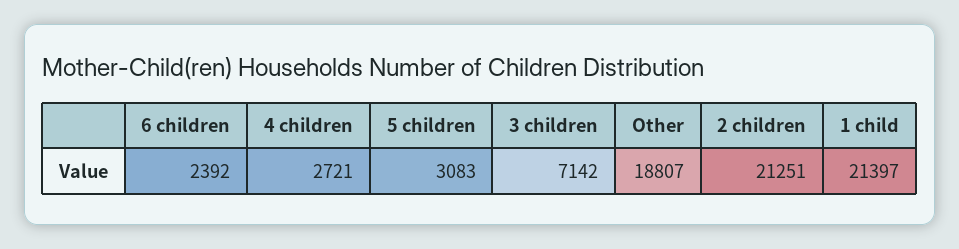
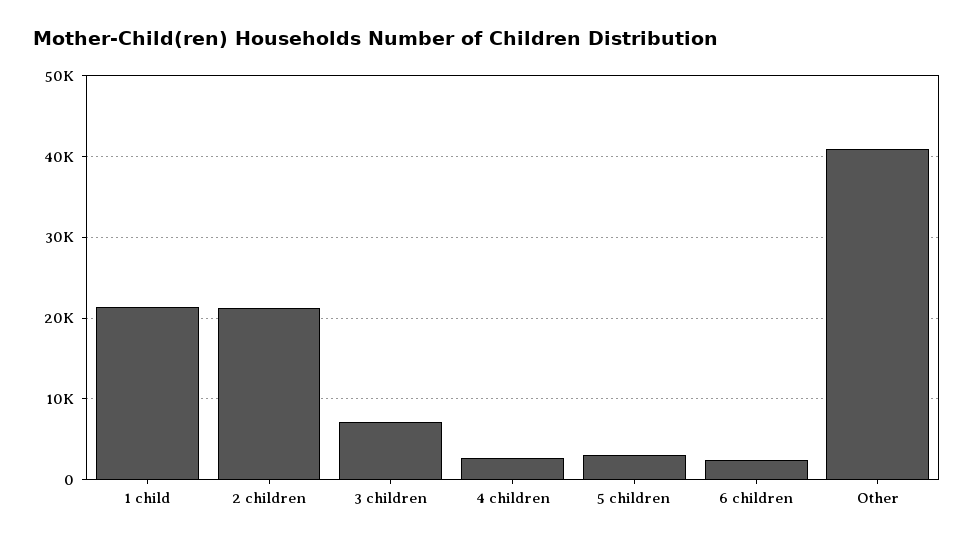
  {
    "6 children": 2392,
    "4 children": 2721,
    "5 children": 3083,
    "3 children": 7142,
-   "Other": 18807,
+   "Other": 41000,
    "2 children": 21251,
    "1 child": 21397
  }

